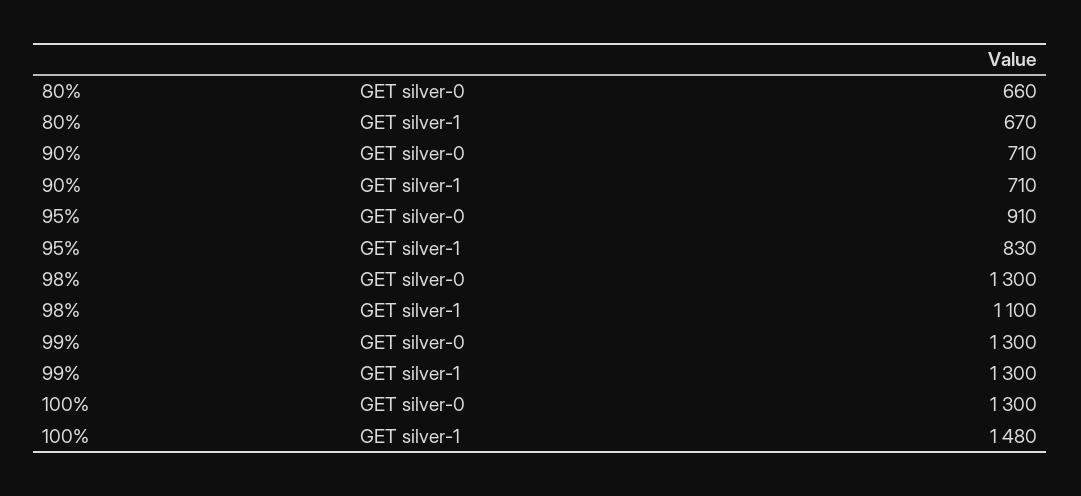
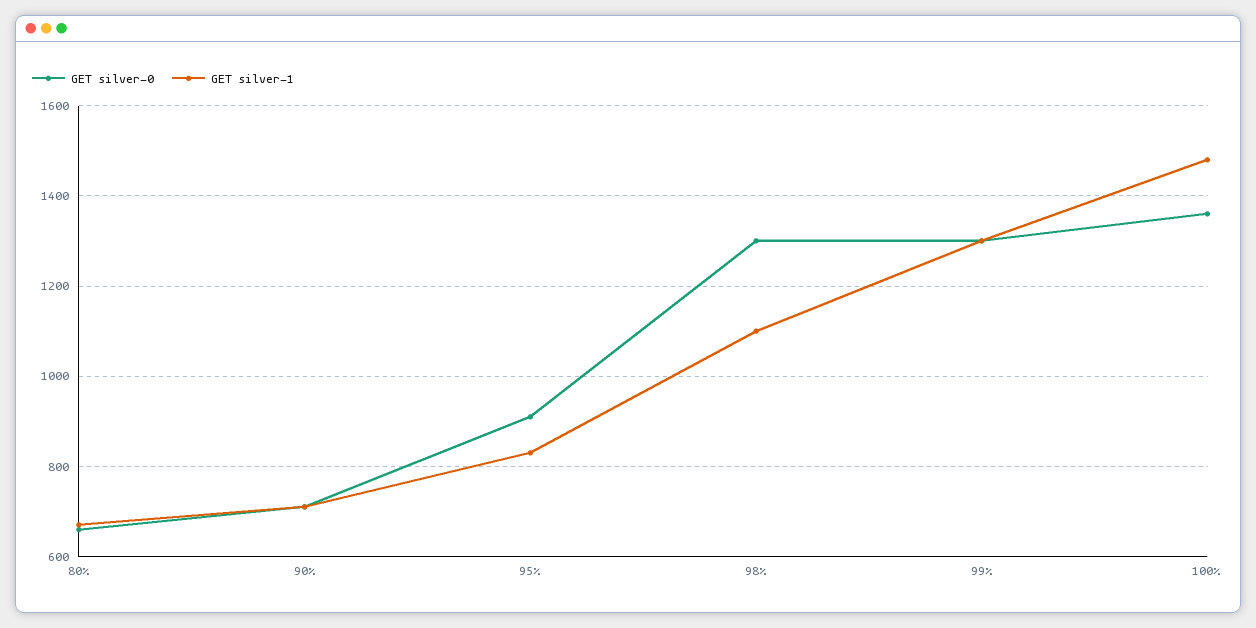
  {
    "GET silver-0": {
      "80%": 660,
      "90%": 710,
      "95%": 910,
      "98%": 1300,
      "99%": 1300,
-     "100%": 1300
+     "100%": 1360
    },
    "GET silver-1": {
      "80%": 670,
      "90%": 710,
      "95%": 830,
      "98%": 1100,
      "99%": 1300,
      "100%": 1480
    }
  }

